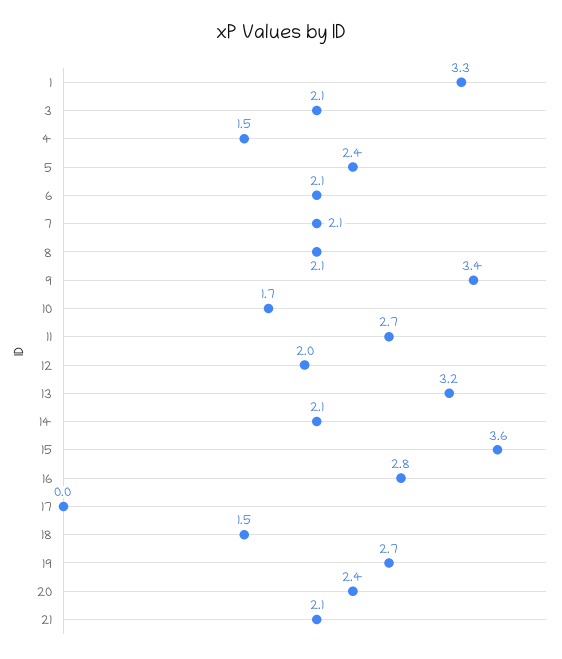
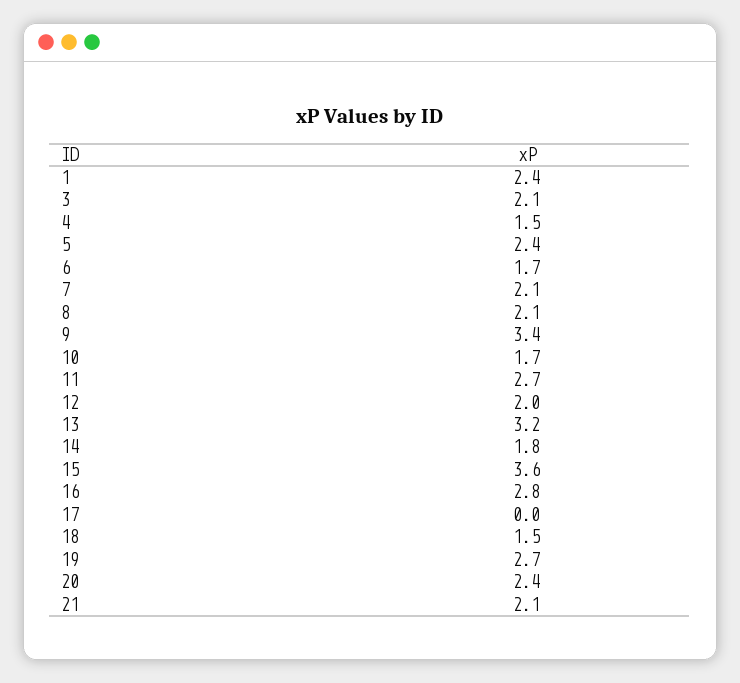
  {
-   "1": 3.3,
+   "1": 2.4,
    "3": 2.1,
    "4": 1.5,
    "5": 2.4,
-   "6": 2.1,
+   "6": 1.7,
    "7": 2.1,
    "8": 2.1,
    "9": 3.4,
    "10": 1.7,
    "11": 2.7,
    "12": 2,
    "13": 3.2,
-   "14": 2.1,
+   "14": 1.8,
    "15": 3.6,
    "16": 2.8,
    "17": 0,
    "18": 1.5,
    "19": 2.7,
    "20": 2.4,
    "21": 2.1
  }

